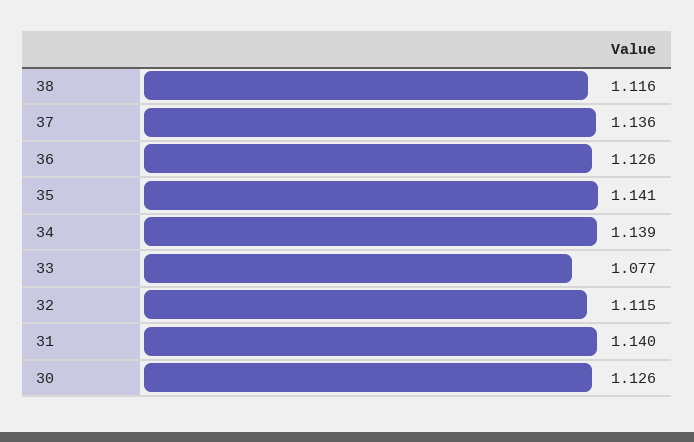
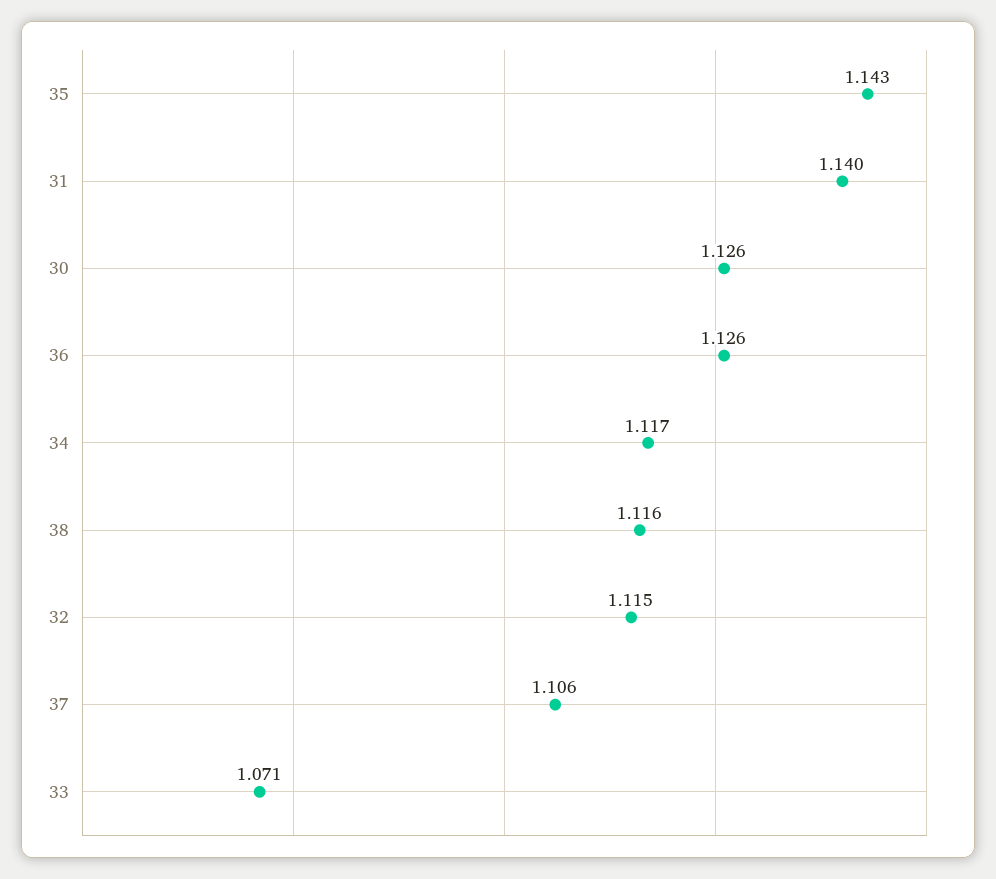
  {
    "38": 1.116,
-   "37": 1.136,
+   "37": 1.106,
    "36": 1.126,
-   "35": 1.141,
+   "35": 1.143,
-   "34": 1.139,
+   "34": 1.117,
-   "33": 1.077,
+   "33": 1.071,
    "32": 1.115,
    "31": 1.14,
    "30": 1.126
  }

